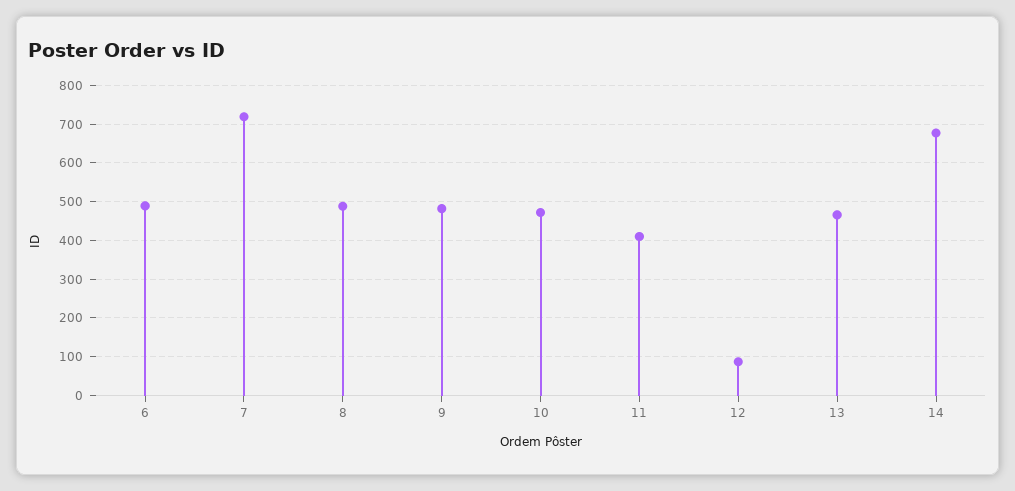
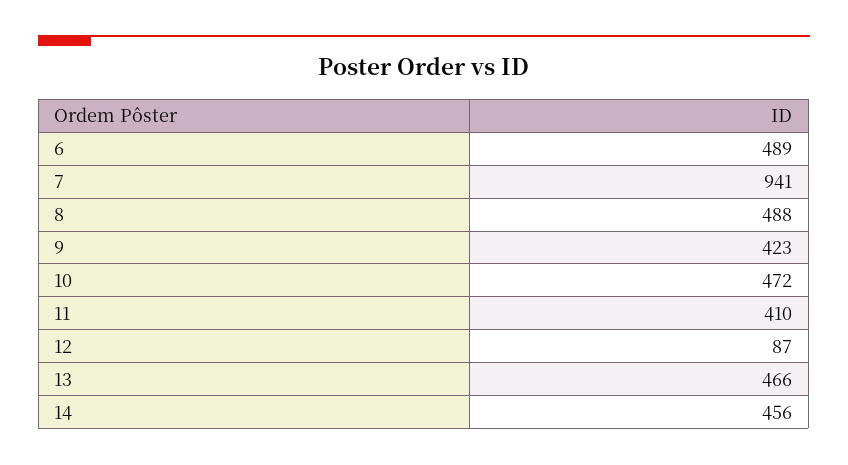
  {
    "6": 489,
-   "7": 720,
+   "7": 941,
    "8": 488,
-   "9": 480,
+   "9": 423,
    "10": 472,
    "11": 410,
    "12": 87,
    "13": 466,
-   "14": 680
+   "14": 456
  }

